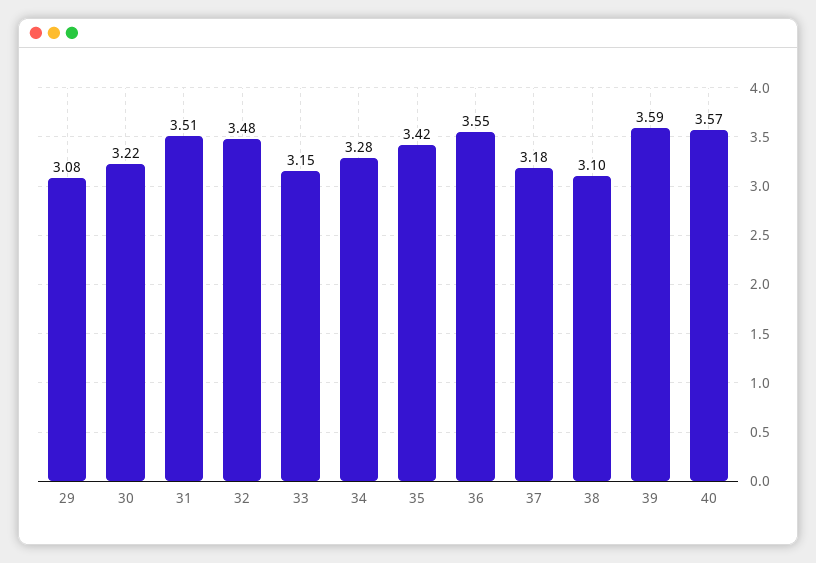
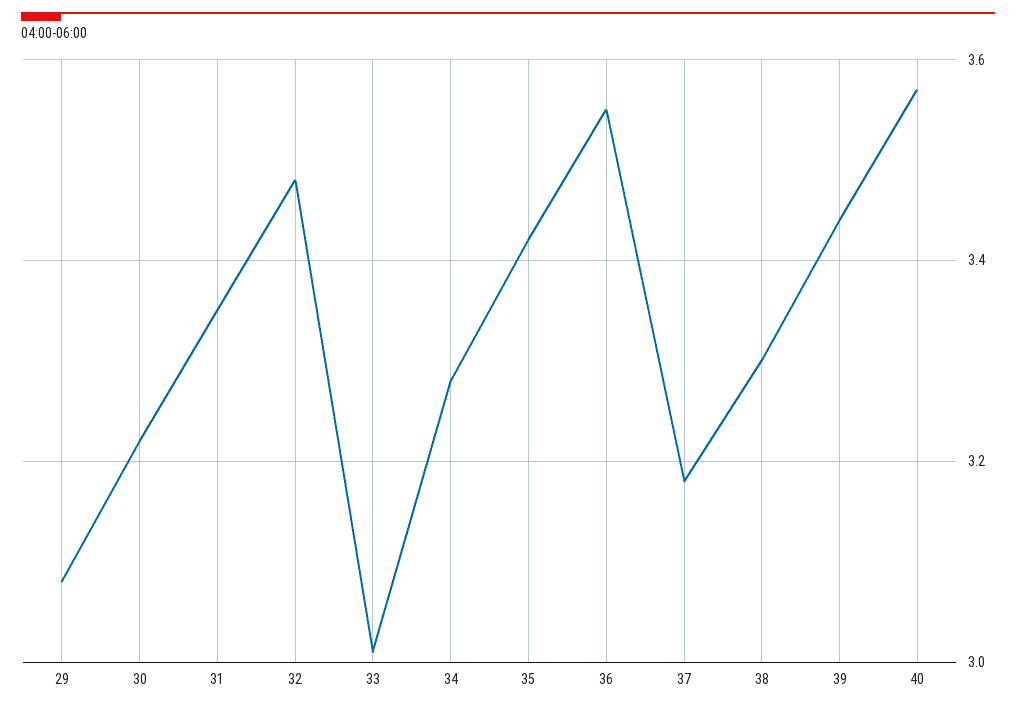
  {
    "29": 3.08,
    "30": 3.22,
-   "31": 3.51,
+   "31": 3.35,
    "32": 3.48,
-   "33": 3.15,
+   "33": 3,
    "34": 3.28,
    "35": 3.42,
    "36": 3.55,
    "37": 3.18,
-   "38": 3.1,
+   "38": 3.3,
-   "39": 3.59,
+   "39": 3.45,
    "40": 3.57
  }

